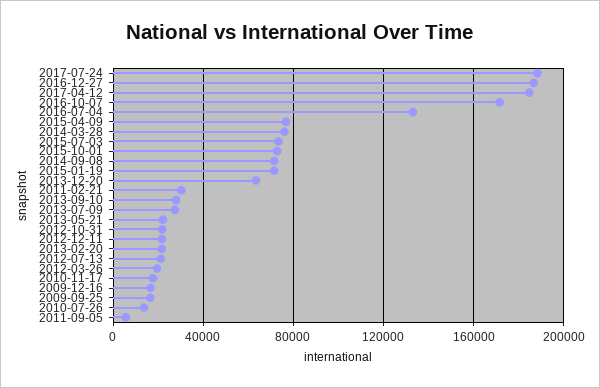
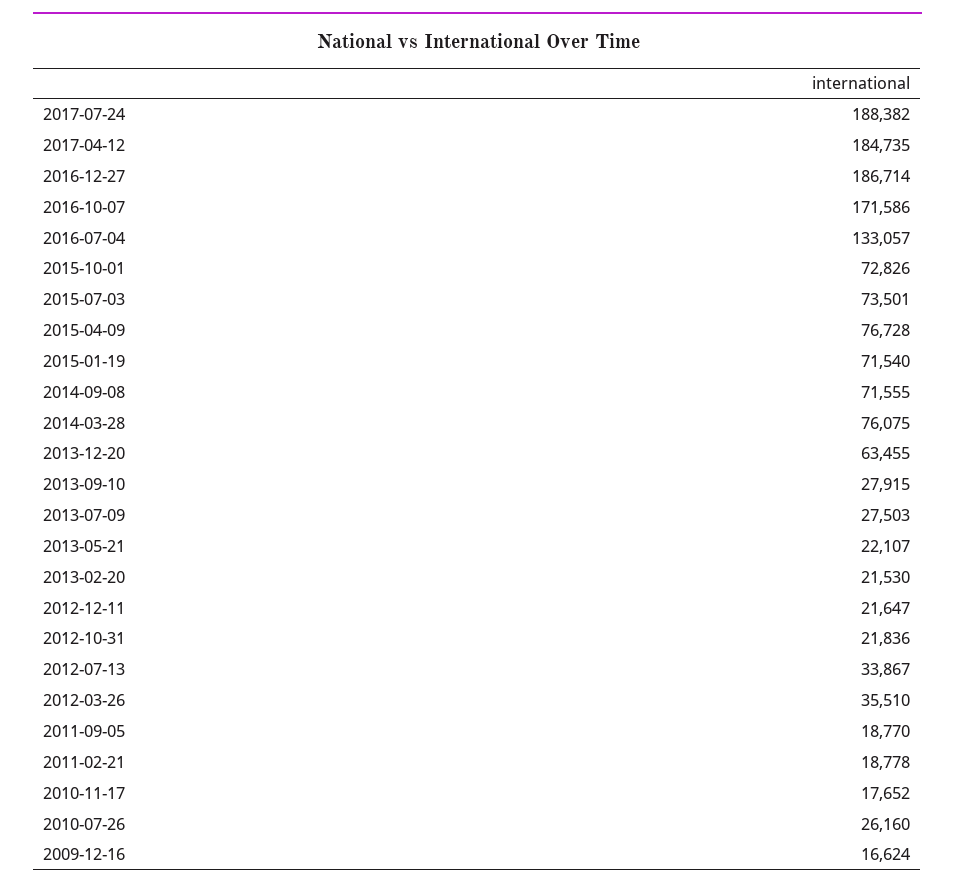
  {
    "2017-07-24": 188382,
    "2016-12-27": 186714,
    "2017-04-12": 184735,
    "2016-10-07": 171586,
    "2016-07-04": 133057,
    "2015-04-09": 76728,
    "2014-03-28": 76075,
    "2015-07-03": 73501,
    "2015-10-01": 72826,
    "2014-09-08": 71555,
    "2015-01-19": 71540,
    "2013-12-20": 63455,
-   "2011-02-21": 30000,
+   "2011-02-21": 18778,
    "2013-09-10": 27915,
    "2013-07-09": 27503,
    "2013-05-21": 22107,
    "2012-10-31": 21836,
    "2012-12-11": 21647,
    "2013-02-20": 21530,
-   "2012-07-13": 20000,
+   "2012-07-13": 33867,
-   "2012-03-26": 20000,
+   "2012-03-26": 35510,
    "2010-11-17": 17652,
    "2009-12-16": 16624,
-   "2009-09-25": 15000,
-   "2010-07-26": 15000,
+   "2010-07-26": 26160,
-   "2011-09-05": 5000
+   "2011-09-05": 18770
  }

